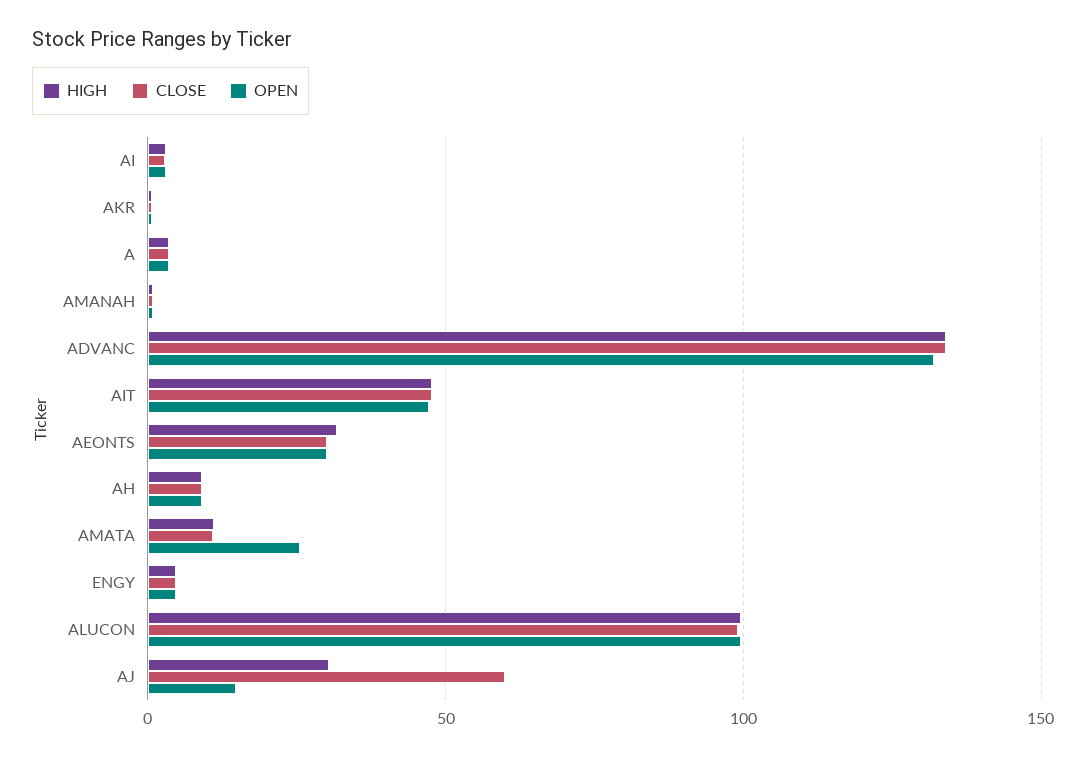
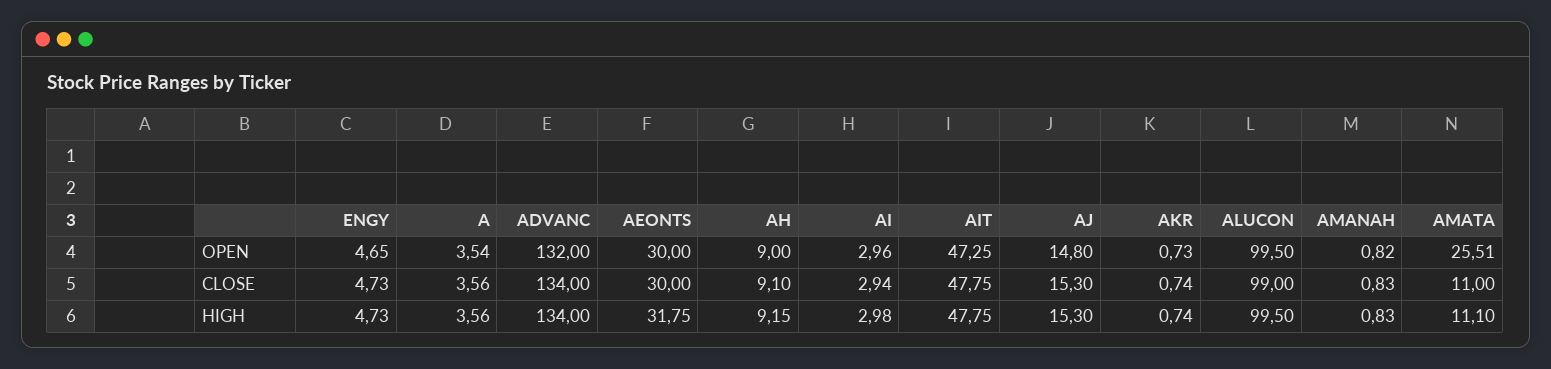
  {
    "HIGH": {
      "AI": 2.98,
      "AKR": 0.74,
      "A": 3.56,
      "AMANAH": 0.83,
      "ADVANC": 134,
      "AIT": 47.75,
      "AEONTS": 31.75,
      "AH": 9.15,
      "AMATA": 11.1,
      "ENGY": 4.73,
      "ALUCON": 99.5,
-     "AJ": 30
+     "AJ": 15.3
    },
    "CLOSE": {
      "AI": 2.94,
      "AKR": 0.74,
      "A": 3.56,
      "AMANAH": 0.83,
      "ADVANC": 134,
      "AIT": 47.75,
      "AEONTS": 30,
      "AH": 9.1,
      "AMATA": 11,
      "ENGY": 4.73,
      "ALUCON": 99,
-     "AJ": 60
+     "AJ": 15.3
    },
    "OPEN": {
      "AI": 2.96,
      "AKR": 0.73,
      "A": 3.54,
      "AMANAH": 0.82,
      "ADVANC": 132,
      "AIT": 47.25,
      "AEONTS": 30,
      "AH": 9,
      "AMATA": 25.51,
      "ENGY": 4.65,
      "ALUCON": 99.5,
      "AJ": 14.8
    }
  }

